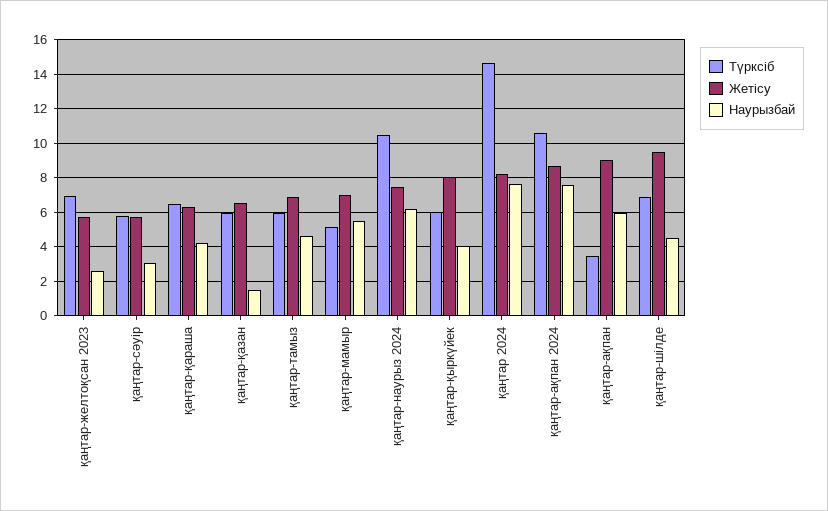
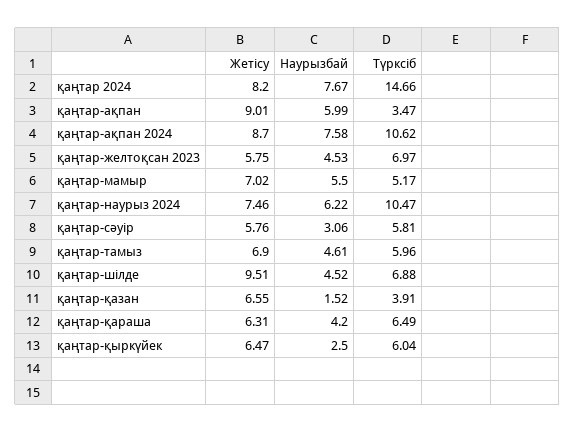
  {
    "Түрксіб": {
      "қаңтар-желтоқсан 2023": 6.97,
      "қаңтар-сәуір": 5.81,
      "қаңтар-қараша": 6.49,
-     "қаңтар-қазан": 6,
+     "қаңтар-қазан": 3.91,
      "қаңтар-тамыз": 5.96,
      "қаңтар-мамыр": 5.17,
      "қаңтар-наурыз 2024": 10.47,
      "қаңтар-қыркүйек": 6.04,
      "қаңтар 2024": 14.66,
      "қаңтар-ақпан 2024": 10.62,
      "қаңтар-ақпан": 3.47,
      "қаңтар-шілде": 6.88
    },
    "Жетісу": {
      "қаңтар-желтоқсан 2023": 5.75,
      "қаңтар-сәуір": 5.76,
      "қаңтар-қараша": 6.31,
      "қаңтар-қазан": 6.55,
      "қаңтар-тамыз": 6.9,
      "қаңтар-мамыр": 7.02,
      "қаңтар-наурыз 2024": 7.46,
-     "қаңтар-қыркүйек": 8,
+     "қаңтар-қыркүйек": 6.47,
      "қаңтар 2024": 8.2,
      "қаңтар-ақпан 2024": 8.7,
      "қаңтар-ақпан": 9.01,
      "қаңтар-шілде": 9.51
    },
    "Наурызбай": {
-     "қаңтар-желтоқсан 2023": 2.5,
+     "қаңтар-желтоқсан 2023": 4.53,
      "қаңтар-сәуір": 3.06,
      "қаңтар-қараша": 4.2,
      "қаңтар-қазан": 1.52,
      "қаңтар-тамыз": 4.61,
      "қаңтар-мамыр": 5.5,
      "қаңтар-наурыз 2024": 6.22,
-     "қаңтар-қыркүйек": 4,
+     "қаңтар-қыркүйек": 2.5,
      "қаңтар 2024": 7.67,
      "қаңтар-ақпан 2024": 7.58,
      "қаңтар-ақпан": 5.99,
      "қаңтар-шілде": 4.52
    }
  }

